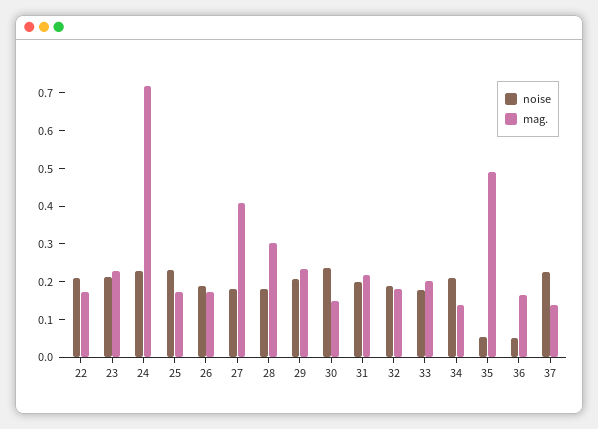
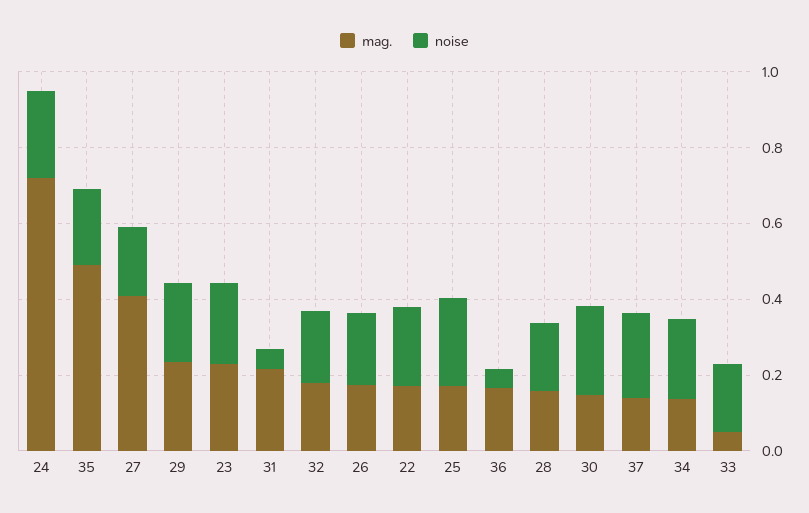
  {
    "noise": {
      "22": 0.2,
      "23": 0.225,
      "24": 0.225,
      "25": 0.225,
      "26": 0.2,
      "27": 0.175,
      "28": 0.175,
      "29": 0.2,
      "30": 0.225,
-     "31": 0.2,
+     "31": 0.05,
      "32": 0.2,
      "33": 0.175,
      "34": 0.2,
-     "35": 0.05,
+     "35": 0.2,
      "36": 0.05,
      "37": 0.225
    },
    "mag.": {
      "22": 0.175,
      "23": 0.225,
      "24": 0.725,
      "25": 0.175,
      "26": 0.175,
      "27": 0.4,
-     "28": 0.3,
+     "28": 0.15,
      "29": 0.225,
      "30": 0.15,
      "31": 0.225,
      "32": 0.175,
-     "33": 0.2,
+     "33": 0.05,
      "34": 0.15,
      "35": 0.5,
      "36": 0.175,
      "37": 0.15
    }
  }

